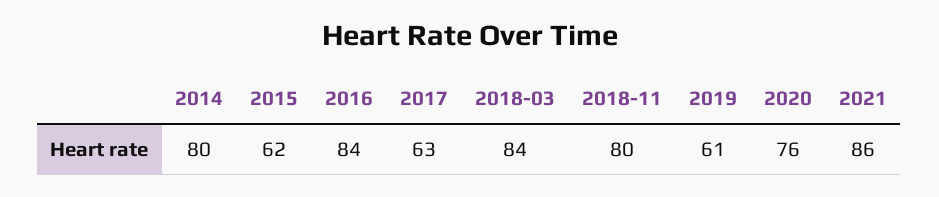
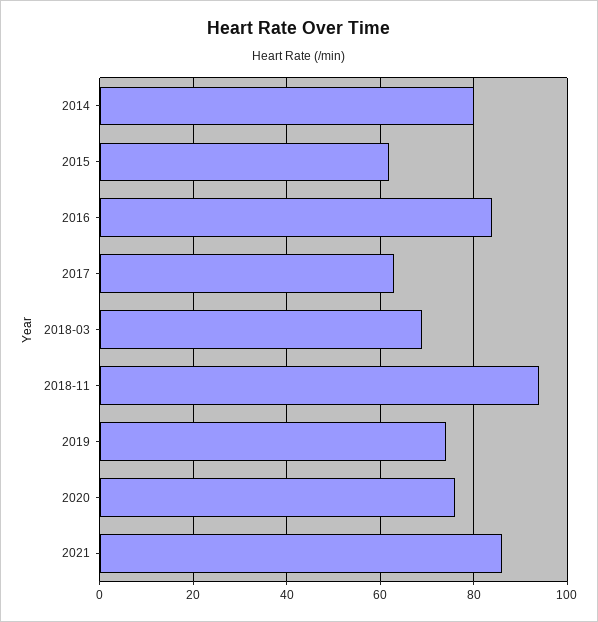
  {
    "2014": 80,
    "2015": 62,
    "2016": 84,
    "2017": 63,
-   "2018-03": 84,
+   "2018-03": 70,
-   "2018-11": 80,
+   "2018-11": 95,
-   "2019": 61,
+   "2019": 75,
    "2020": 76,
    "2021": 86
  }

